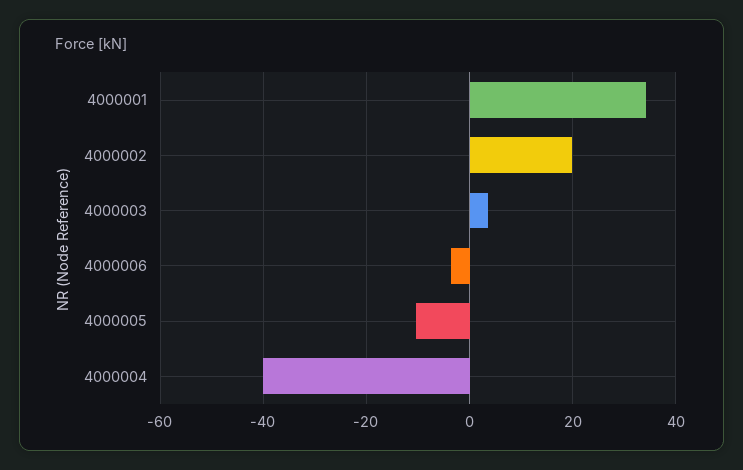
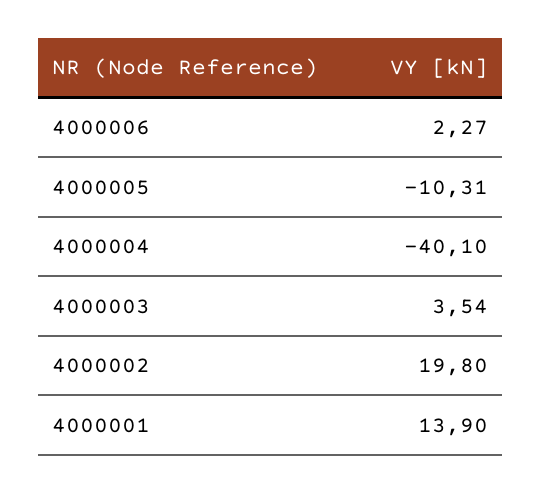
  {
-   "4000001": 34,
+   "4000001": 13.9,
    "4000002": 19.8,
    "4000003": 3.54,
-   "4000006": -4,
+   "4000006": 2.27,
    "4000005": -10.31,
    "4000004": -40.1
  }

